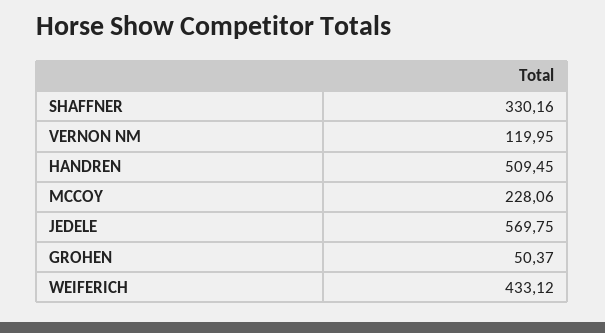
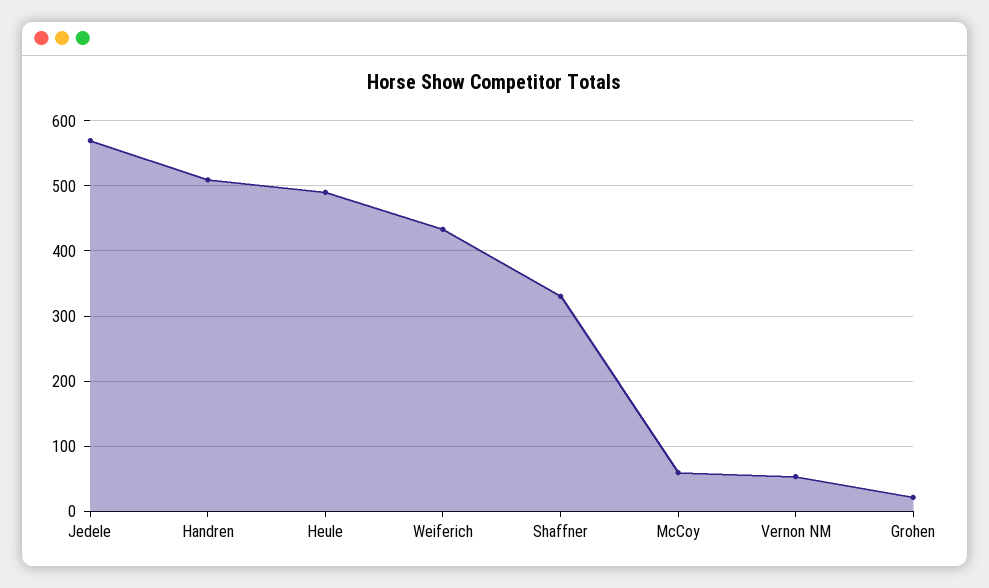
  {
    "SHAFFNER": 330.16,
-   "VERNON NM": 119.95,
+   "VERNON NM": 50,
    "HANDREN": 509.45,
-   "MCCOY": 228.06,
+   "MCCOY": 60,
    "JEDELE": 569.75,
-   "GROHEN": 50.37,
+   "GROHEN": 20,
-   "WEIFERICH": 433.12
+   "WEIFERICH": 433.12,
+   "Heule": 490
  }

